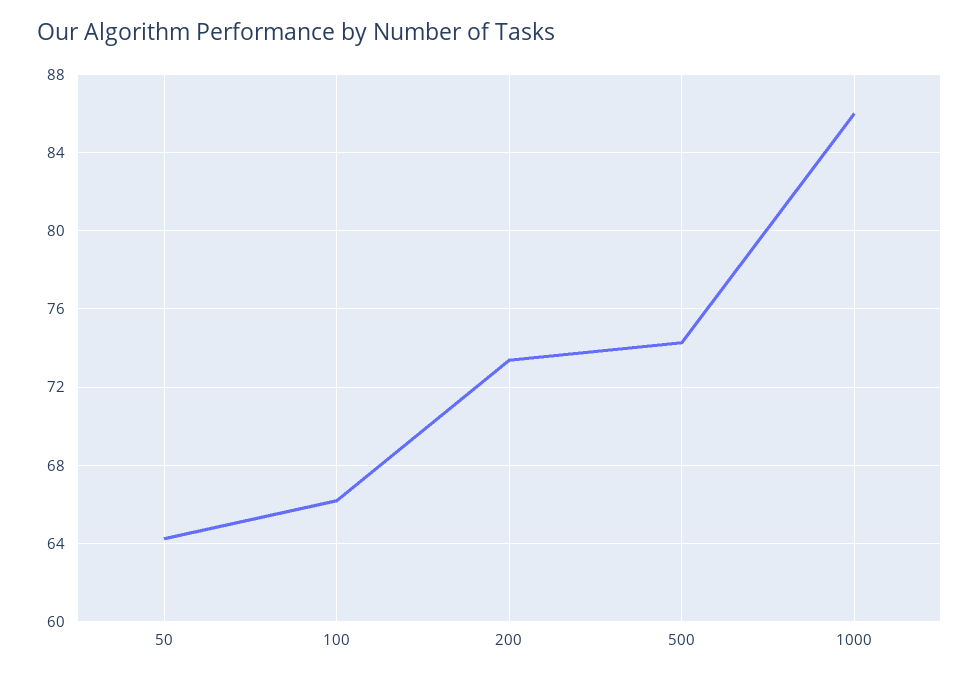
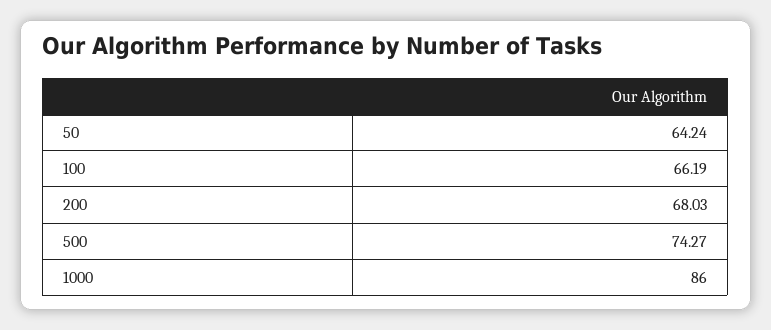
  {
    "50": 64.24,
    "100": 66.19,
-   "200": 73.5,
+   "200": 68.03,
    "500": 74.27,
    "1000": 86
  }

